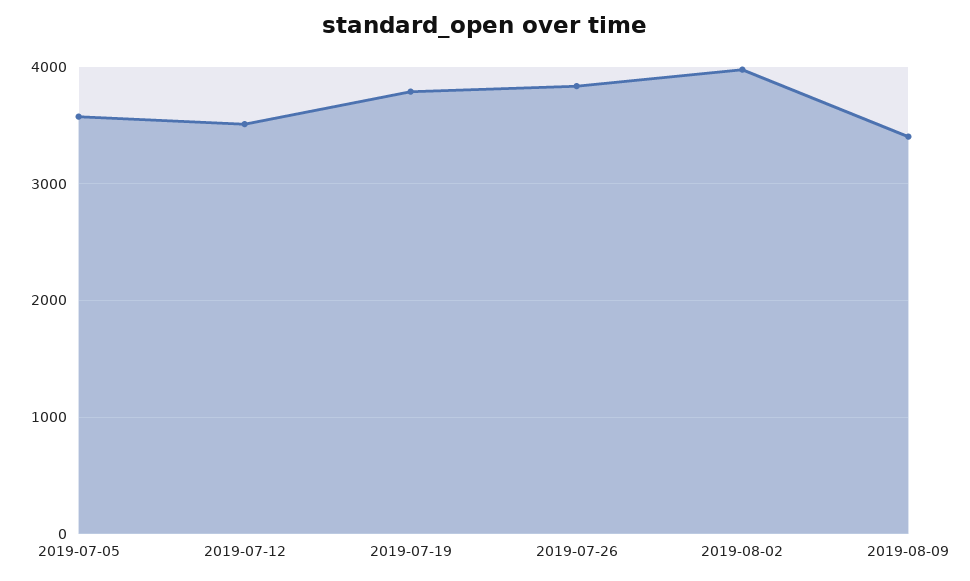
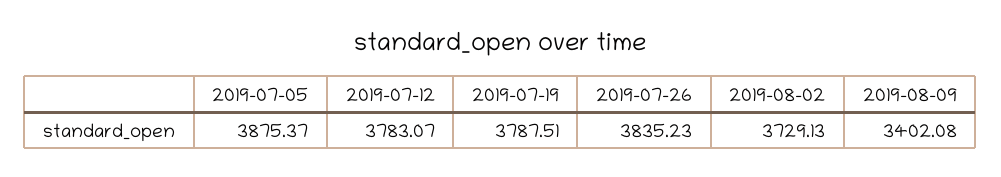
  {
-   "2019-07-05": 3600,
+   "2019-07-05": 3875.37,
-   "2019-07-12": 3500,
+   "2019-07-12": 3783.07,
    "2019-07-19": 3787.51,
    "2019-07-26": 3835.23,
-   "2019-08-02": 4000,
+   "2019-08-02": 3729.13,
    "2019-08-09": 3402.08
  }

